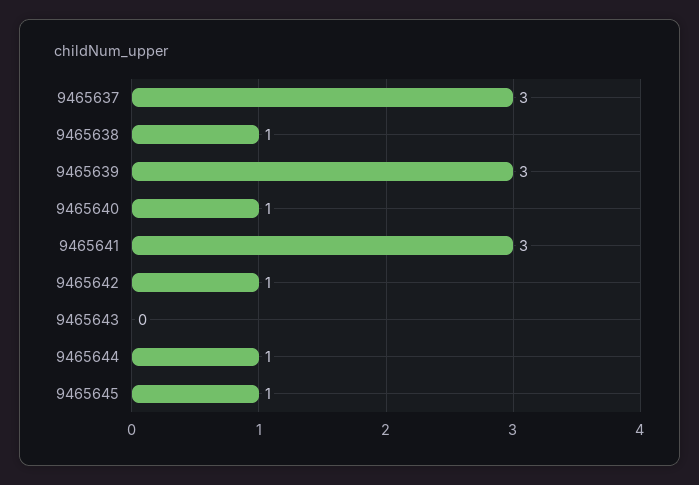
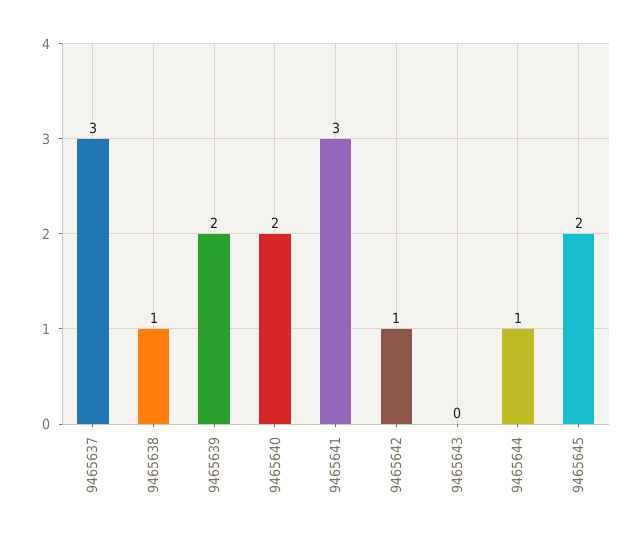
  {
    "9465637": 3,
    "9465638": 1,
-   "9465639": 3,
+   "9465639": 2,
-   "9465640": 1,
+   "9465640": 2,
    "9465641": 3,
    "9465642": 1,
    "9465643": 0,
    "9465644": 1,
-   "9465645": 1
+   "9465645": 2
  }

